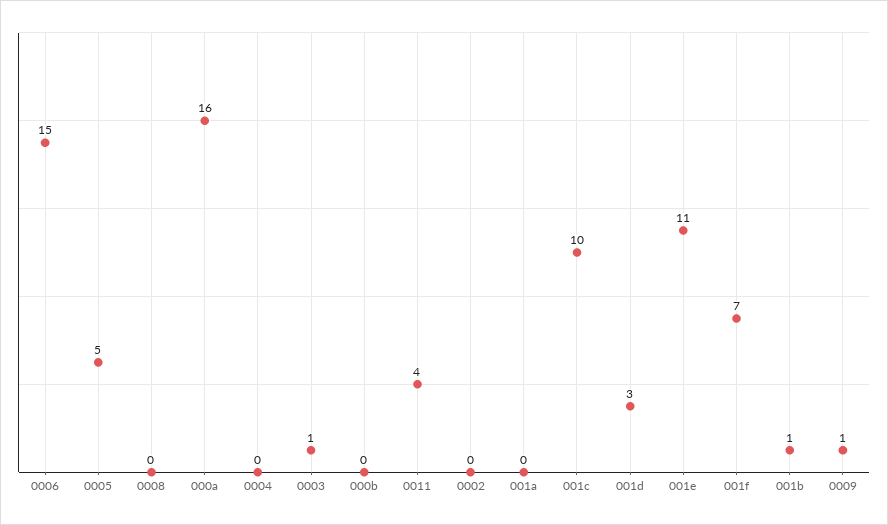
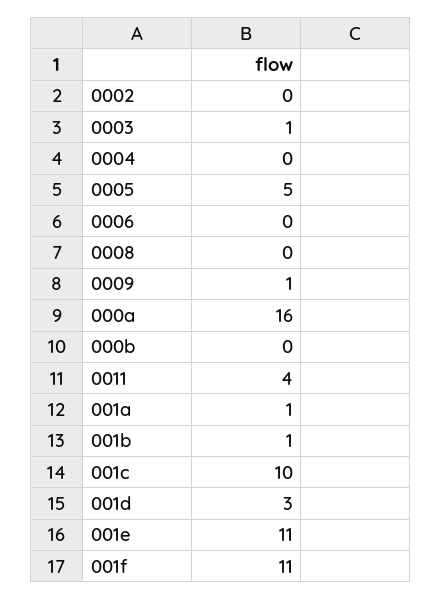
  {
-   "0006": 15,
+   "0006": 0,
    "0005": 5,
    "0008": 0,
    "000a": 16,
    "0004": 0,
    "0003": 1,
    "000b": 0,
    "0011": 4,
    "0002": 0,
-   "001a": 0,
+   "001a": 1,
    "001c": 10,
    "001d": 3,
    "001e": 11,
-   "001f": 7,
+   "001f": 11,
    "001b": 1,
    "0009": 1
  }

